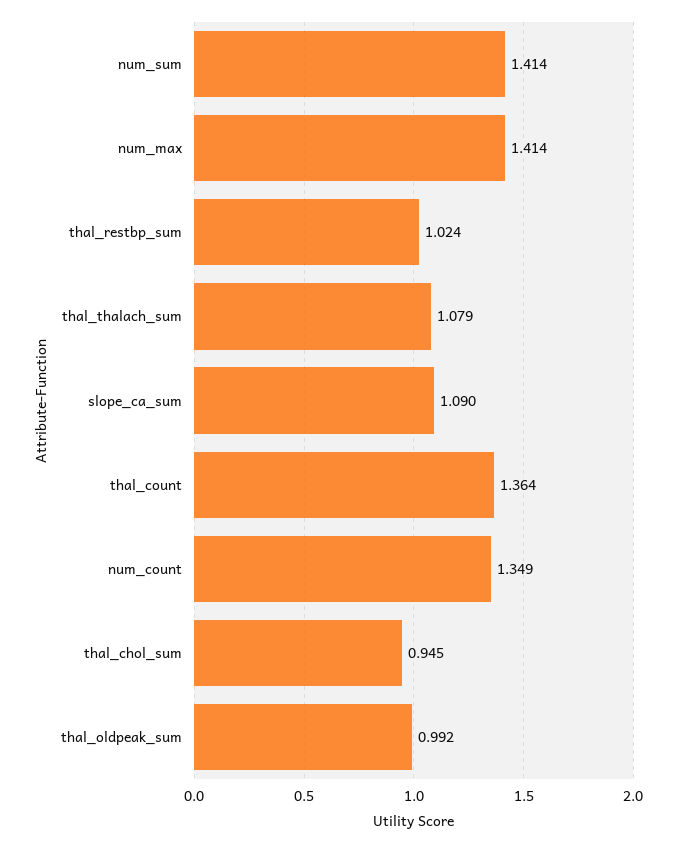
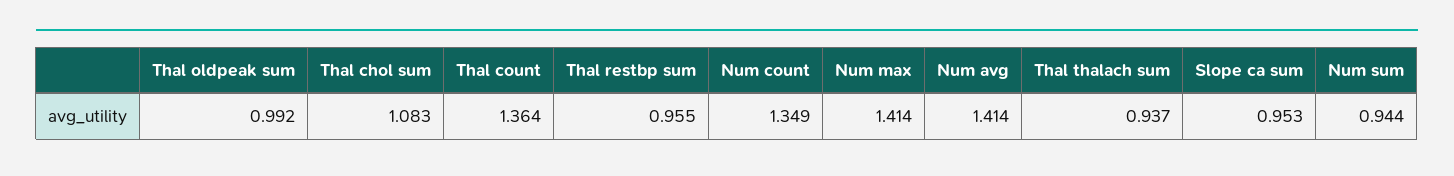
  {
-   "num_sum": 1.414,
+   "num_sum": 0.944,
    "num_max": 1.414,
-   "thal_restbp_sum": 1.024,
+   "thal_restbp_sum": 0.955,
-   "thal_thalach_sum": 1.079,
+   "thal_thalach_sum": 0.937,
-   "slope_ca_sum": 1.09,
+   "slope_ca_sum": 0.953,
    "thal_count": 1.364,
    "num_count": 1.349,
-   "thal_chol_sum": 0.945,
+   "thal_chol_sum": 1.083,
-   "thal_oldpeak_sum": 0.992
+   "thal_oldpeak_sum": 0.992,
+   "Num avg": 1.414
  }

